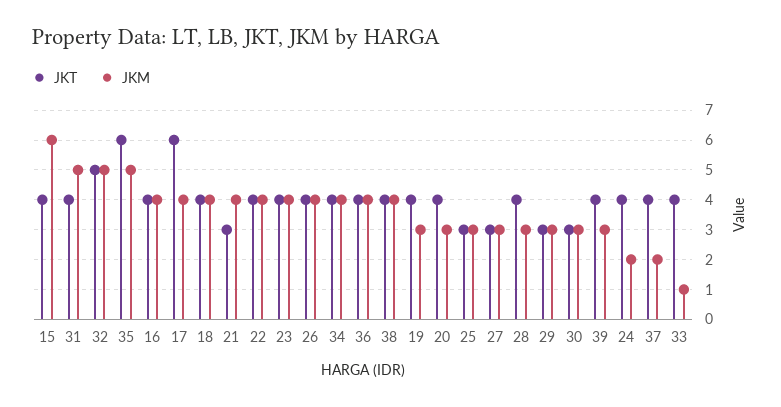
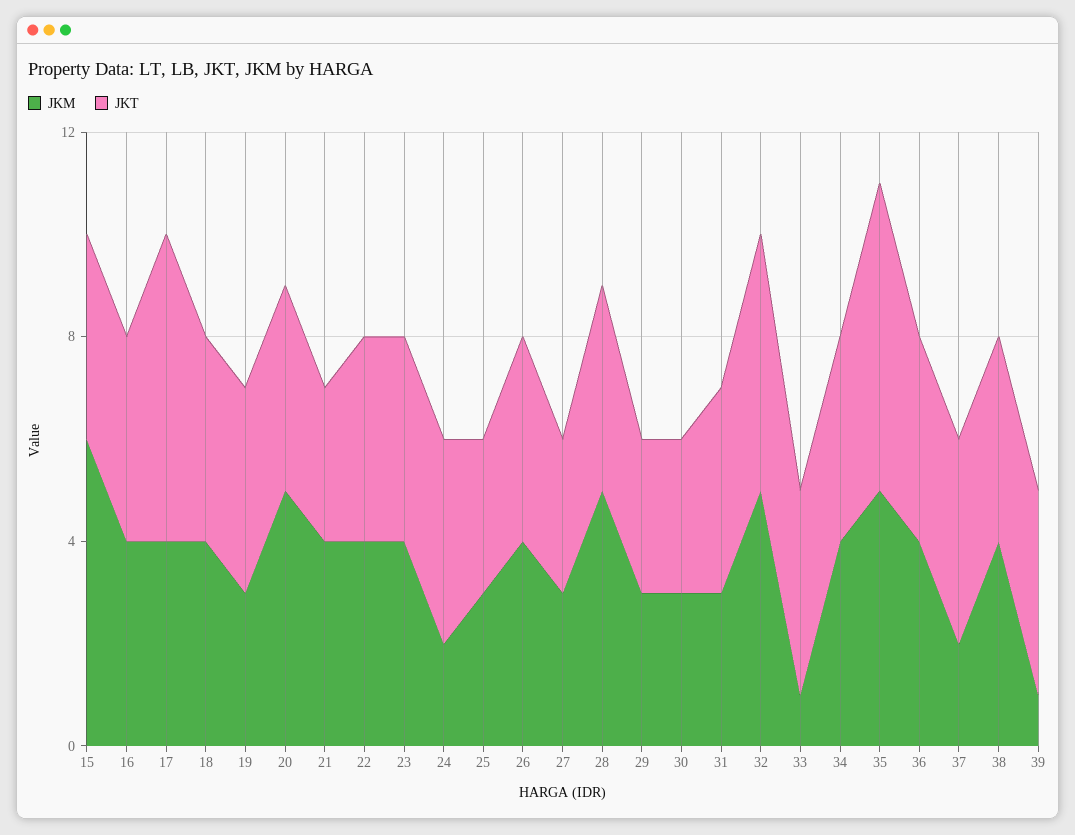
  {
    "JKT": {
      "15": 4,
      "31": 4,
      "32": 5,
      "35": 6,
      "16": 4,
      "17": 6,
      "18": 4,
      "21": 3,
      "22": 4,
      "23": 4,
      "26": 4,
      "34": 4,
      "36": 4,
      "38": 4,
      "19": 4,
      "20": 4,
      "25": 3,
      "27": 3,
      "28": 4,
      "29": 3,
      "30": 3,
      "39": 4,
      "24": 4,
      "37": 4,
      "33": 4
    },
    "JKM": {
      "15": 6,
-     "31": 5,
+     "31": 3,
      "32": 5,
      "35": 5,
      "16": 4,
      "17": 4,
      "18": 4,
      "21": 4,
      "22": 4,
      "23": 4,
      "26": 4,
      "34": 4,
      "36": 4,
      "38": 4,
      "19": 3,
-     "20": 3,
+     "20": 5,
      "25": 3,
      "27": 3,
-     "28": 3,
+     "28": 5,
      "29": 3,
      "30": 3,
-     "39": 3,
+     "39": 1,
      "24": 2,
      "37": 2,
      "33": 1
    }
  }

